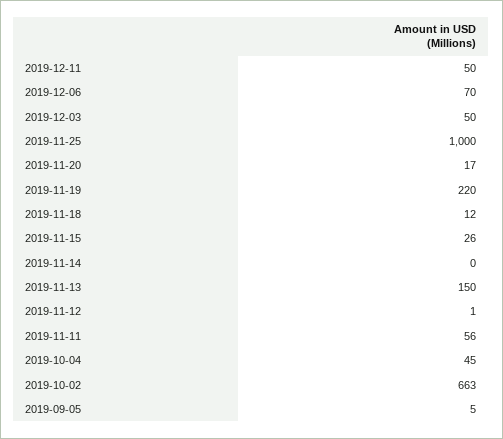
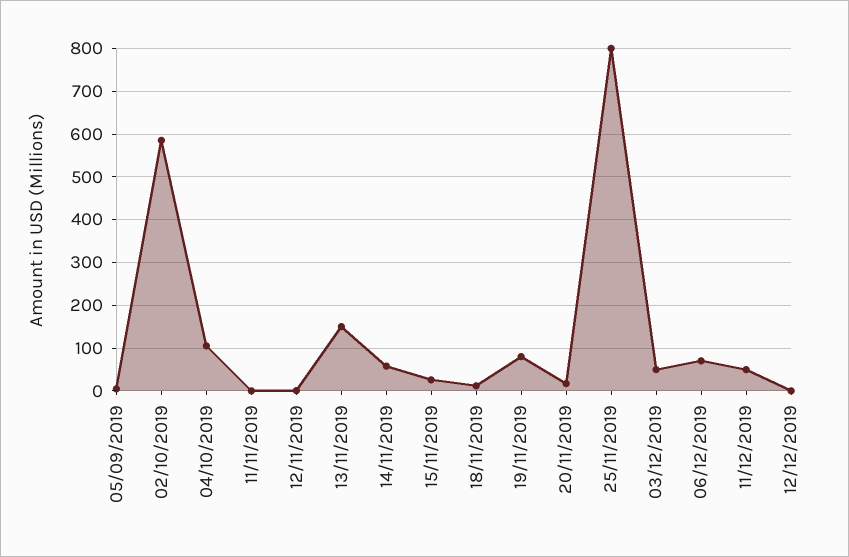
  {
    "2019-12-11": 50,
    "2019-12-06": 70,
    "2019-12-03": 50,
-   "2019-11-25": 1000,
+   "2019-11-25": 800,
    "2019-11-20": 17,
-   "2019-11-19": 220,
+   "2019-11-19": 80,
    "2019-11-18": 12,
    "2019-11-15": 26,
-   "2019-11-14": 0,
+   "2019-11-14": 60,
    "2019-11-13": 150,
    "2019-11-12": 1,
-   "2019-11-11": 56,
+   "2019-11-11": 0,
-   "2019-10-04": 45,
+   "2019-10-04": 100,
-   "2019-10-02": 663,
+   "2019-10-02": 580,
-   "2019-09-05": 5
+   "2019-09-05": 5,
+   "12/12/2019": 0
  }

